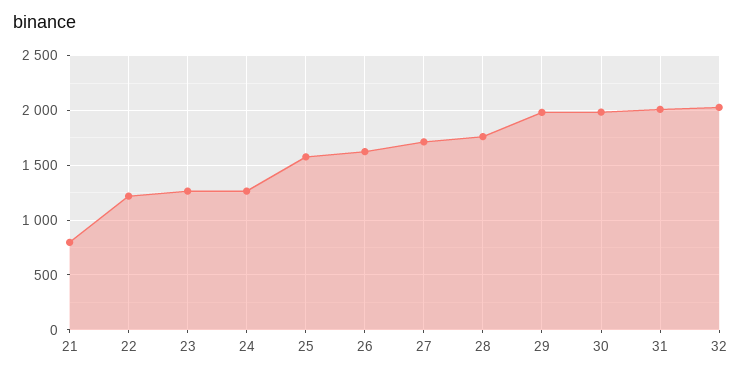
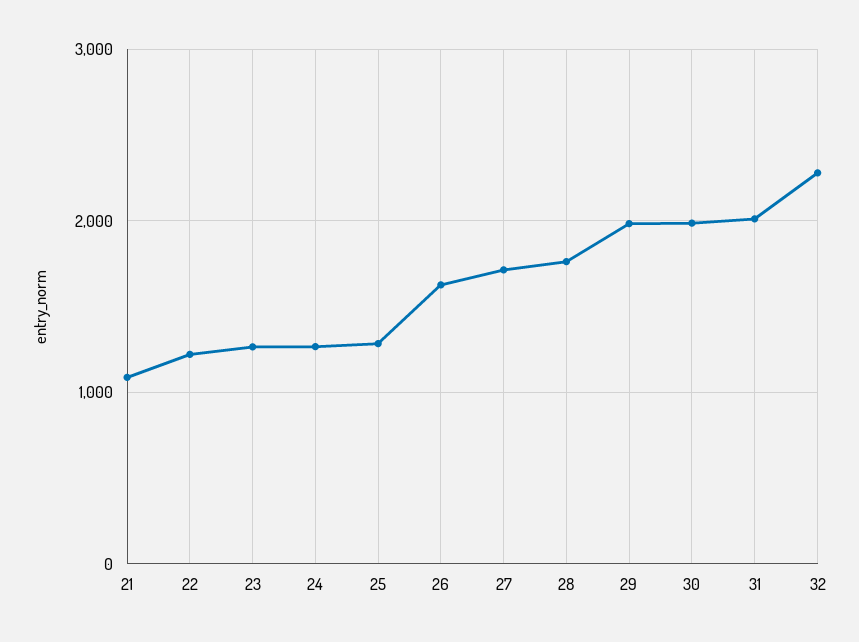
  {
-   "21": 800,
+   "21": 1100,
    "22": 1200,
    "23": 1300,
    "24": 1300,
-   "25": 1600,
+   "25": 1300,
    "26": 1600,
    "27": 1700,
    "28": 1800,
    "29": 2000,
    "30": 2000,
    "31": 2000,
-   "32": 2000
+   "32": 2300
  }

